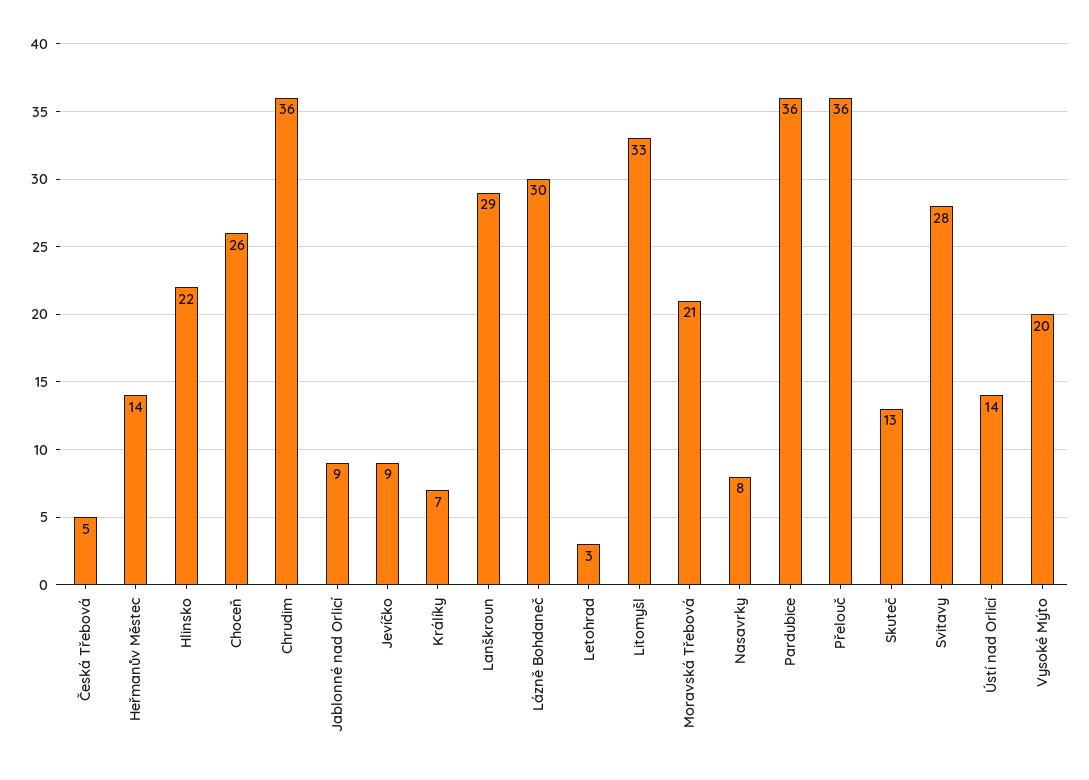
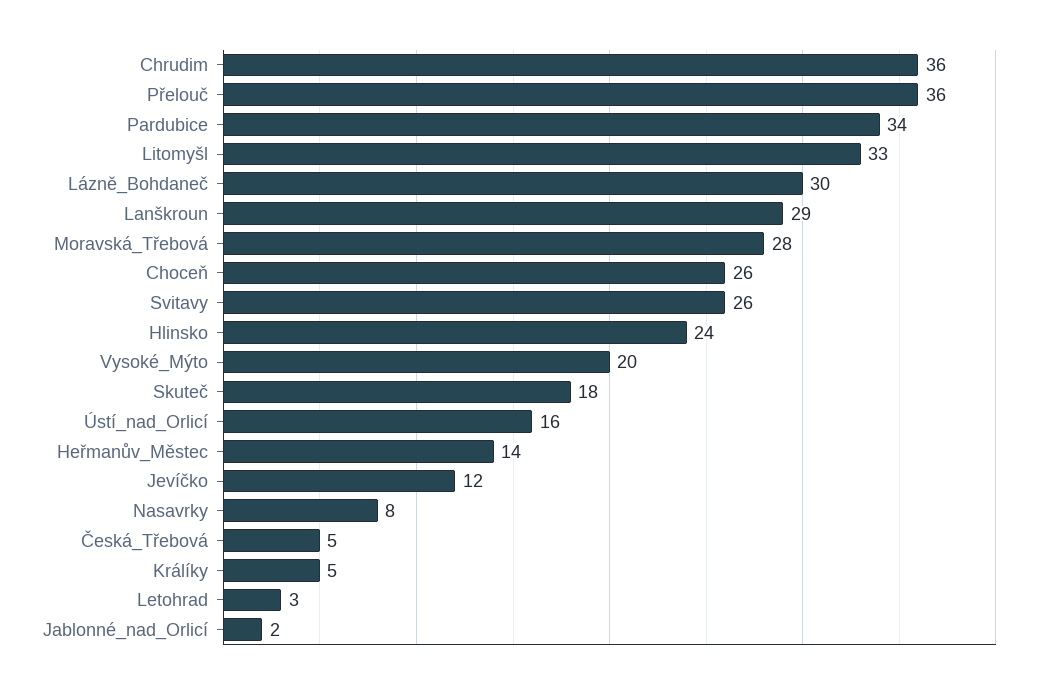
  {
    "Česká Třebová": 5,
    "Heřmanův Městec": 14,
-   "Hlinsko": 22,
+   "Hlinsko": 24,
    "Choceň": 26,
    "Chrudim": 36,
-   "Jablonné nad Orlicí": 9,
+   "Jablonné nad Orlicí": 2,
-   "Jevíčko": 9,
+   "Jevíčko": 12,
-   "Králíky": 7,
+   "Králíky": 5,
    "Lanškroun": 29,
    "Lázně Bohdaneč": 30,
    "Letohrad": 3,
    "Litomyšl": 33,
-   "Moravská Třebová": 21,
+   "Moravská Třebová": 28,
    "Nasavrky": 8,
-   "Pardubice": 36,
+   "Pardubice": 34,
    "Přelouč": 36,
-   "Skuteč": 13,
+   "Skuteč": 18,
-   "Svitavy": 28,
+   "Svitavy": 26,
-   "Ústí nad Orlicí": 14,
+   "Ústí nad Orlicí": 16,
    "Vysoké Mýto": 20
  }

